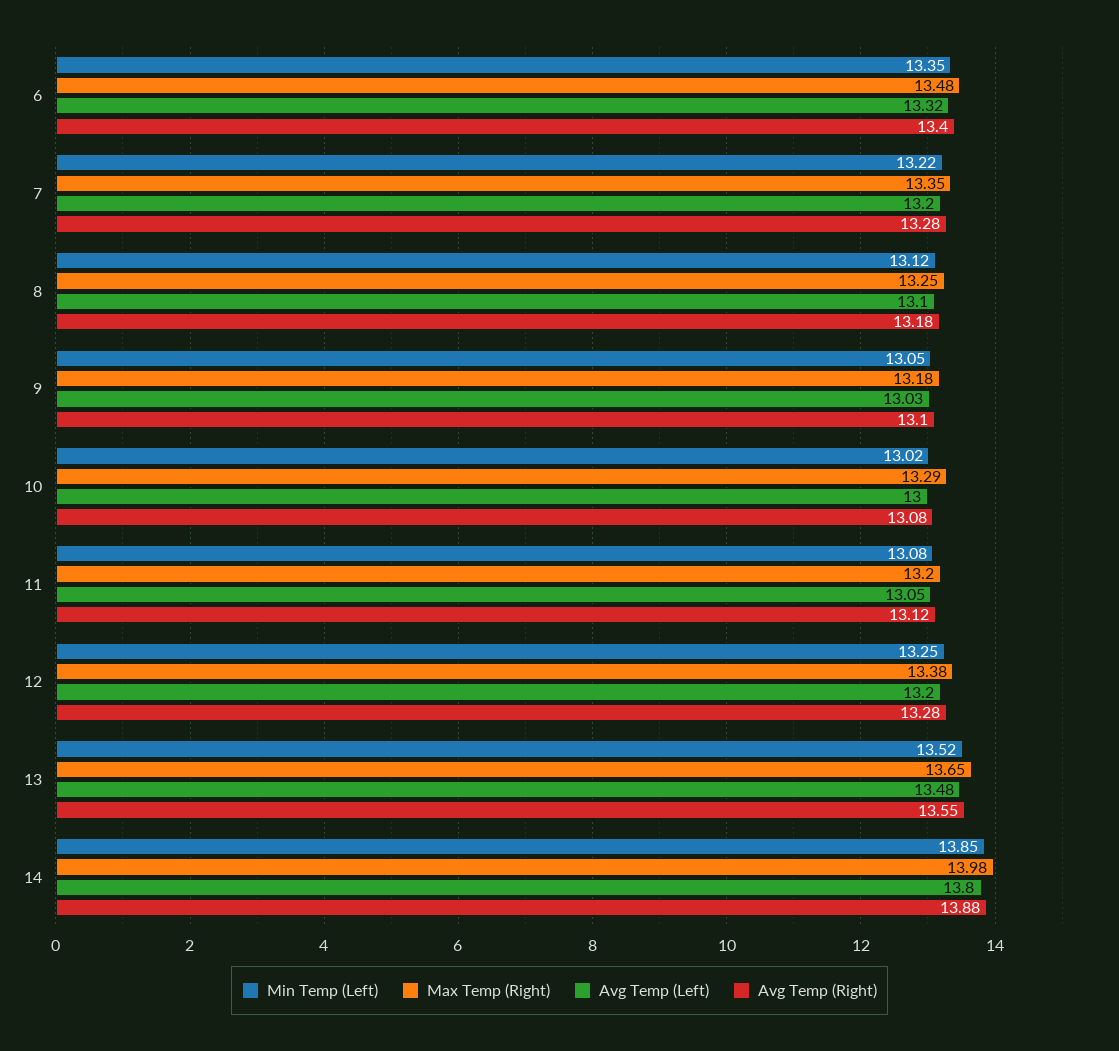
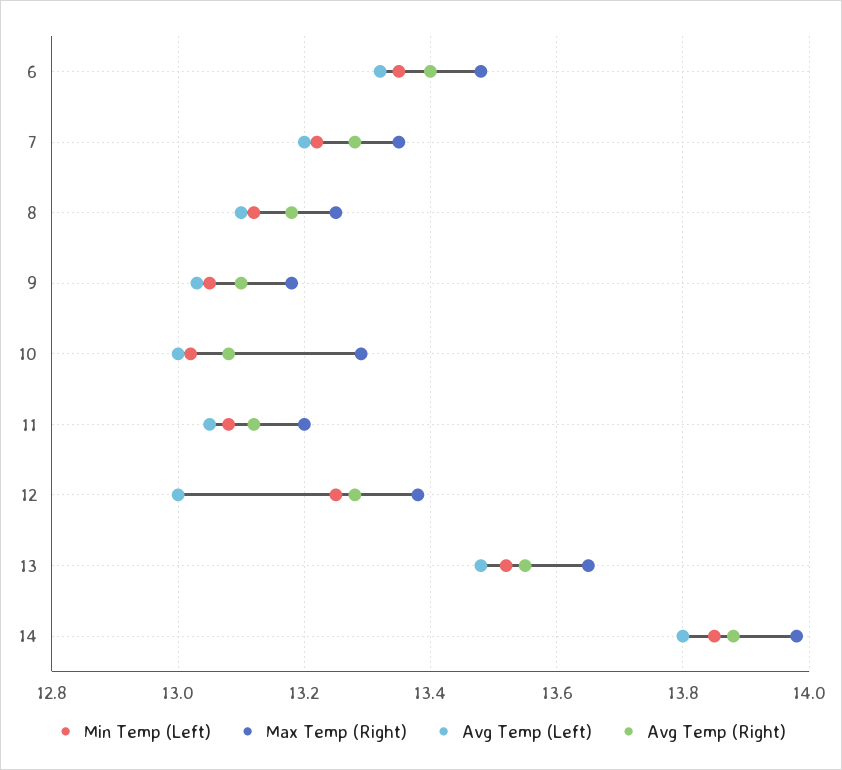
  {
    "Min Temp (Left)": {
      "6": 13.35,
      "7": 13.22,
      "8": 13.12,
      "9": 13.05,
      "10": 13.02,
      "11": 13.08,
      "12": 13.25,
      "13": 13.52,
      "14": 13.85
    },
    "Max Temp (Right)": {
      "6": 13.48,
      "7": 13.35,
      "8": 13.25,
      "9": 13.18,
      "10": 13.29,
      "11": 13.2,
      "12": 13.38,
      "13": 13.65,
      "14": 13.98
    },
    "Avg Temp (Left)": {
      "6": 13.32,
      "7": 13.2,
      "8": 13.1,
      "9": 13.03,
      "10": 13,
      "11": 13.05,
-     "12": 13.2,
+     "12": 13,
      "13": 13.48,
      "14": 13.8
    },
    "Avg Temp (Right)": {
      "6": 13.4,
      "7": 13.28,
      "8": 13.18,
      "9": 13.1,
      "10": 13.08,
      "11": 13.12,
      "12": 13.28,
      "13": 13.55,
      "14": 13.88
    }
  }

